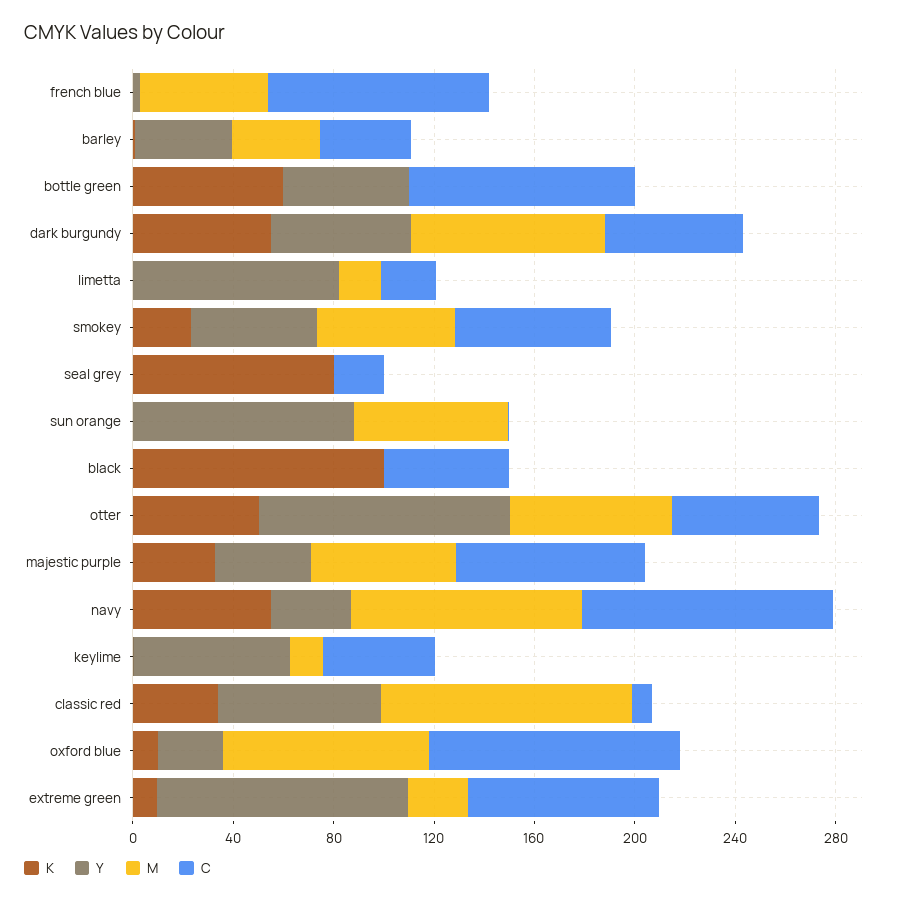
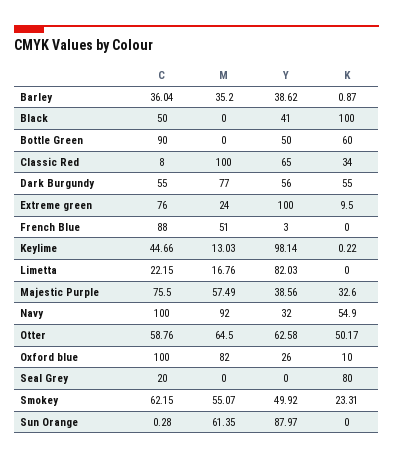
  {
    "K": {
      "french blue": 0,
      "barley": 0.87,
      "bottle green": 60,
      "dark burgundy": 55,
      "limetta": 0,
      "smokey": 23.31,
      "seal grey": 80,
      "sun orange": 0,
      "black": 100,
      "otter": 50.17,
      "majestic purple": 32.6,
      "navy": 54.9,
      "keylime": 0.22,
      "classic red": 34,
      "oxford blue": 10,
      "extreme green": 9.5
    },
    "Y": {
      "french blue": 3,
      "barley": 38.62,
      "bottle green": 50,
      "dark burgundy": 56,
      "limetta": 82.03,
      "smokey": 49.92,
      "seal grey": 0,
      "sun orange": 87.97,
-     "black": 0,
+     "black": 41,
-     "otter": 100,
+     "otter": 62.58,
      "majestic purple": 38.56,
      "navy": 32,
-     "keylime": 60,
+     "keylime": 98.14,
      "classic red": 65,
      "oxford blue": 26,
      "extreme green": 100
    },
    "M": {
      "french blue": 51,
      "barley": 35.2,
      "bottle green": 0,
      "dark burgundy": 77,
      "limetta": 16.76,
      "smokey": 55.07,
      "seal grey": 0,
      "sun orange": 61.35,
      "black": 0,
      "otter": 64.5,
      "majestic purple": 57.49,
      "navy": 92,
      "keylime": 13.03,
      "classic red": 100,
      "oxford blue": 82,
      "extreme green": 24
    },
    "C": {
      "french blue": 88,
      "barley": 36.04,
      "bottle green": 90,
      "dark burgundy": 55,
      "limetta": 22.15,
      "smokey": 62.15,
      "seal grey": 20,
      "sun orange": 0.28,
      "black": 50,
      "otter": 58.76,
      "majestic purple": 75.5,
      "navy": 100,
      "keylime": 44.66,
      "classic red": 8,
      "oxford blue": 100,
      "extreme green": 76
    }
  }

